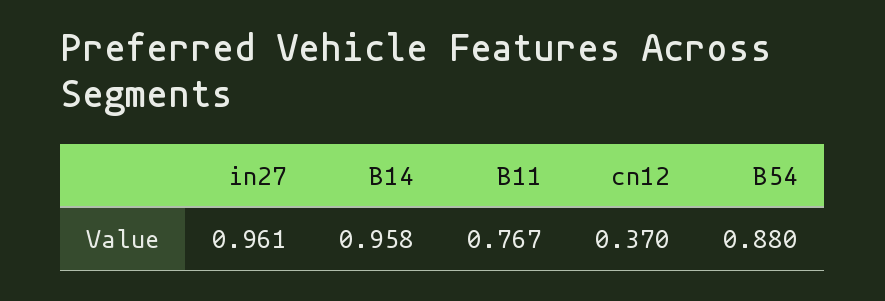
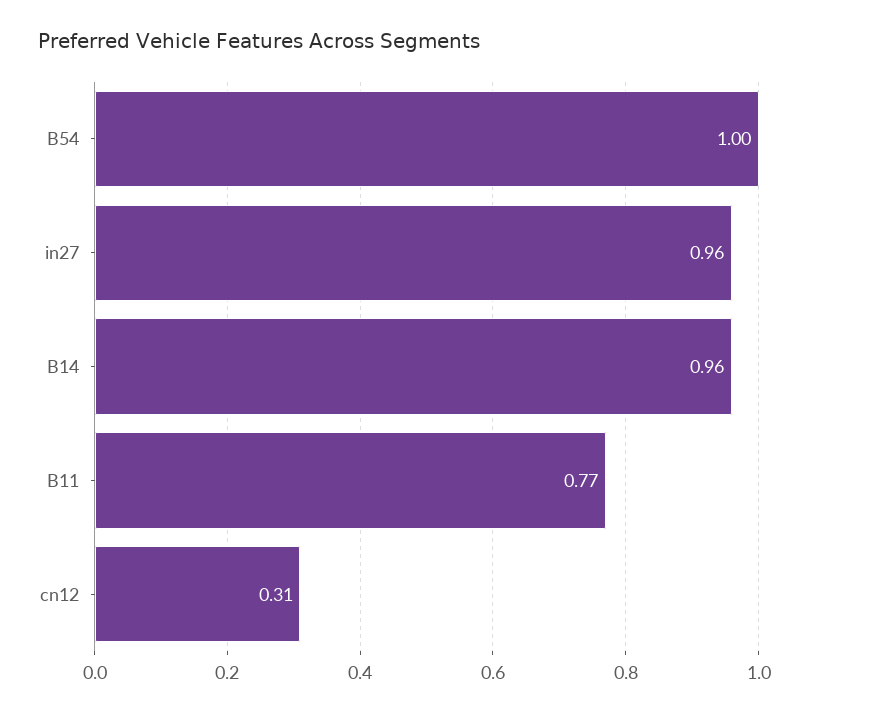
  {
    "in27": 0.961,
    "B14": 0.958,
    "B11": 0.767,
-   "cn12": 0.37,
+   "cn12": 0.31,
-   "B54": 0.88
+   "B54": 1
  }

